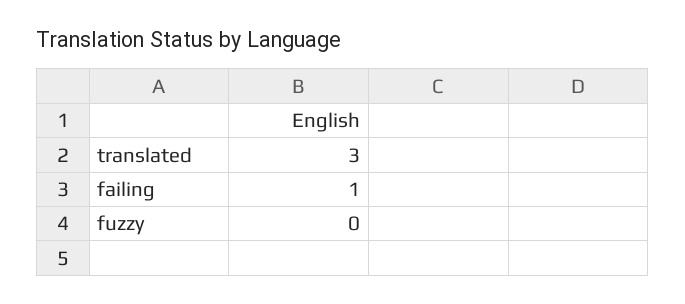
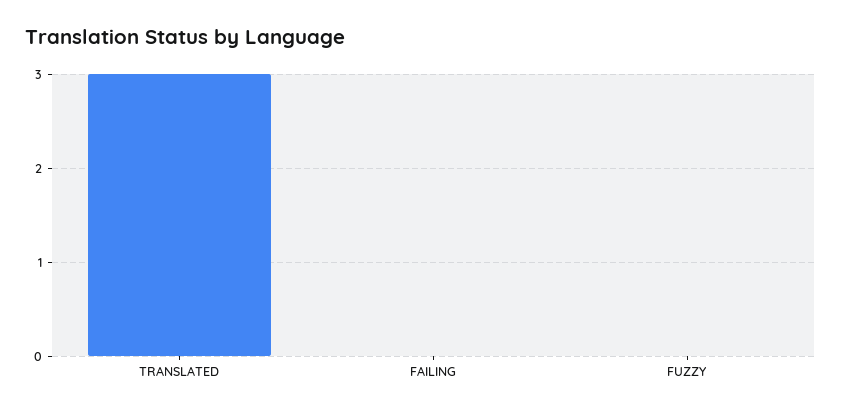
  {
    "translated": 3,
-   "failing": 1,
+   "failing": 0,
    "fuzzy": 0
  }

